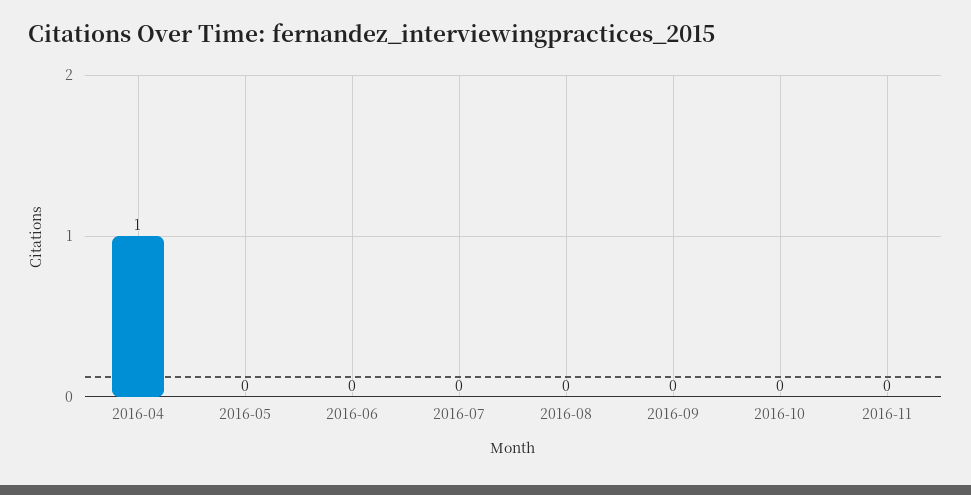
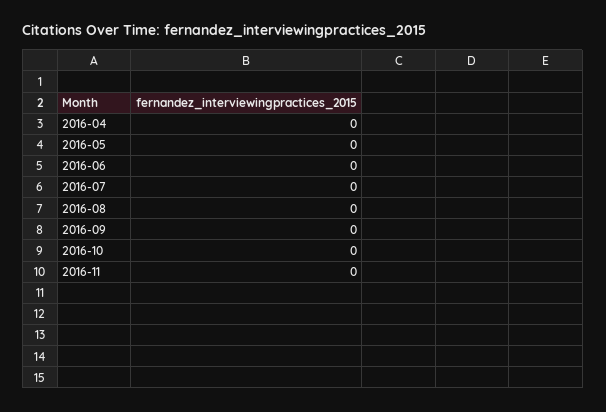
  {
-   "2016-04": 1,
+   "2016-04": 0,
    "2016-05": 0,
    "2016-06": 0,
    "2016-07": 0,
    "2016-08": 0,
    "2016-09": 0,
    "2016-10": 0,
    "2016-11": 0
  }

